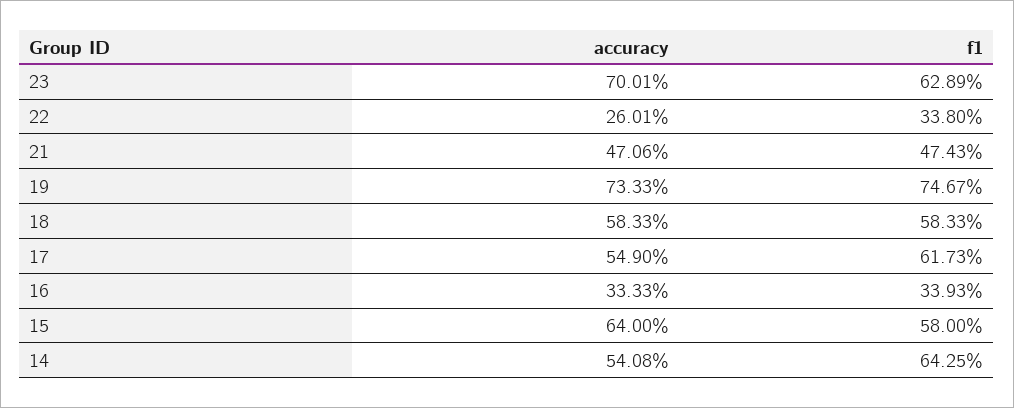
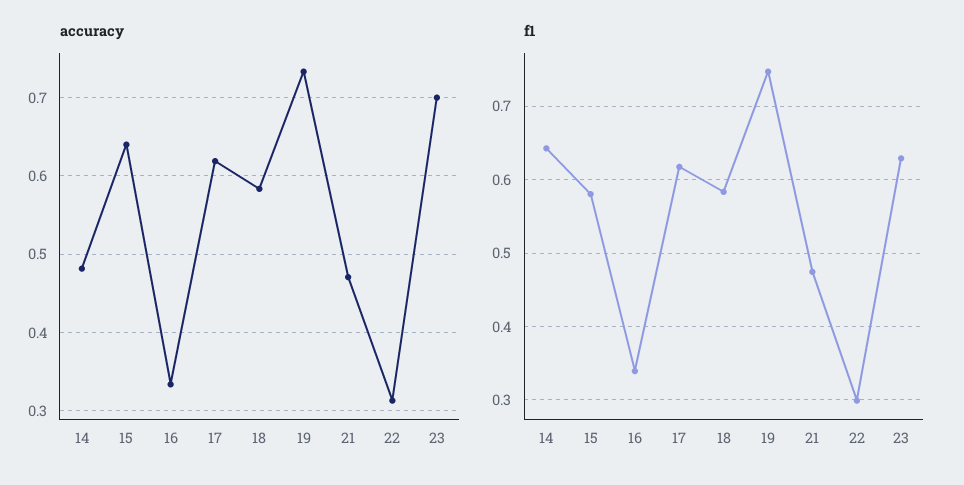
  {
    "accuracy": {
      "23": 0.7001,
-     "22": 0.2601,
+     "22": 0.31,
      "21": 0.4706,
      "19": 0.7333,
      "18": 0.5833,
-     "17": 0.549,
+     "17": 0.62,
      "16": 0.3333,
      "15": 0.64,
-     "14": 0.5408
+     "14": 0.48
    },
    "f1": {
      "23": 0.6289,
-     "22": 0.338,
+     "22": 0.3,
      "21": 0.4743,
      "19": 0.7467,
      "18": 0.5833,
      "17": 0.6173,
      "16": 0.3393,
      "15": 0.58,
      "14": 0.6425
    }
  }

